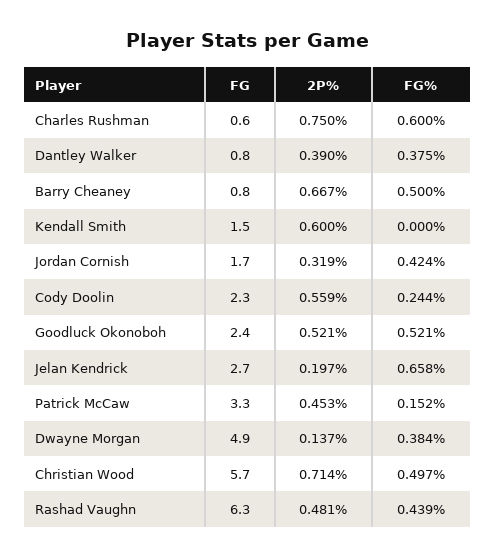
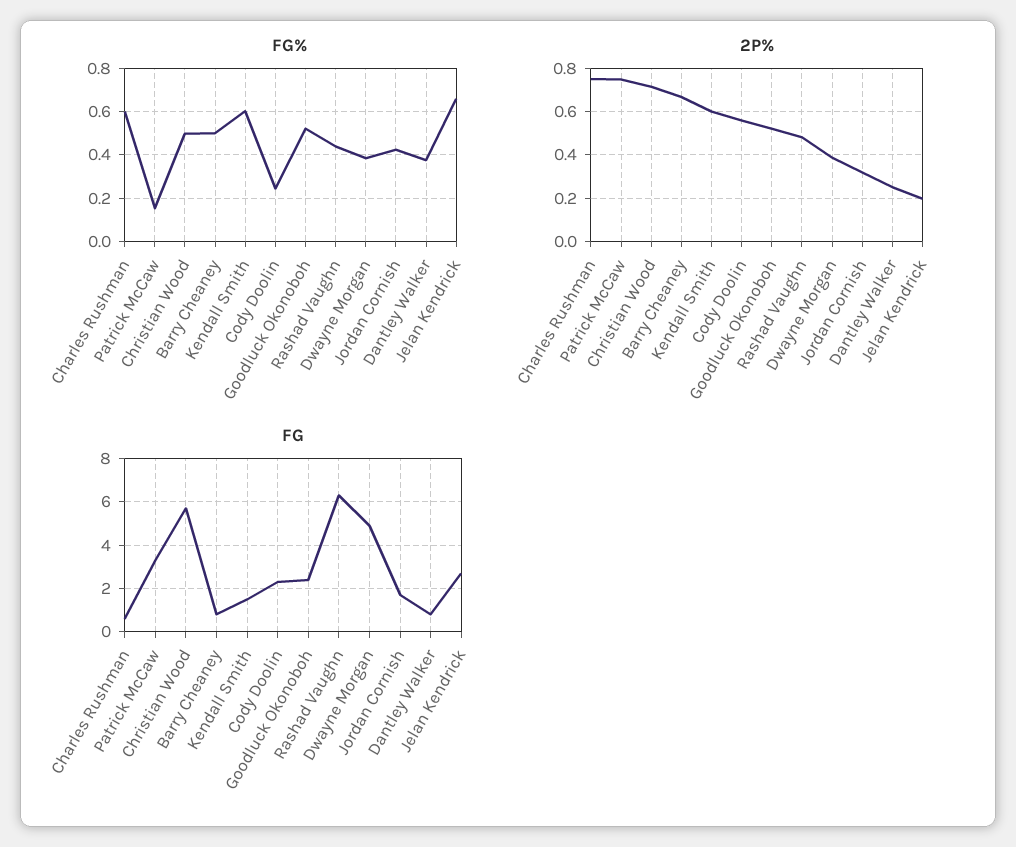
  {
    "FG": {
      "Charles Rushman": 0.6,
      "Dantley Walker": 0.8,
      "Barry Cheaney": 0.8,
      "Kendall Smith": 1.5,
      "Jordan Cornish": 1.7,
      "Cody Doolin": 2.3,
      "Goodluck Okonoboh": 2.4,
      "Jelan Kendrick": 2.7,
      "Patrick McCaw": 3.3,
      "Dwayne Morgan": 4.9,
      "Christian Wood": 5.7,
      "Rashad Vaughn": 6.3
    },
    "2P%": {
      "Charles Rushman": 0.75,
-     "Dantley Walker": 0.39,
+     "Dantley Walker": 0.25,
      "Barry Cheaney": 0.667,
      "Kendall Smith": 0.6,
      "Jordan Cornish": 0.319,
      "Cody Doolin": 0.559,
      "Goodluck Okonoboh": 0.521,
      "Jelan Kendrick": 0.197,
-     "Patrick McCaw": 0.453,
+     "Patrick McCaw": 0.75,
-     "Dwayne Morgan": 0.137,
+     "Dwayne Morgan": 0.4,
      "Christian Wood": 0.714,
      "Rashad Vaughn": 0.481
    },
    "FG%": {
      "Charles Rushman": 0.6,
      "Dantley Walker": 0.375,
      "Barry Cheaney": 0.5,
-     "Kendall Smith": 0,
+     "Kendall Smith": 0.6,
      "Jordan Cornish": 0.424,
      "Cody Doolin": 0.244,
      "Goodluck Okonoboh": 0.521,
      "Jelan Kendrick": 0.658,
      "Patrick McCaw": 0.152,
      "Dwayne Morgan": 0.384,
      "Christian Wood": 0.497,
      "Rashad Vaughn": 0.439
    }
  }

